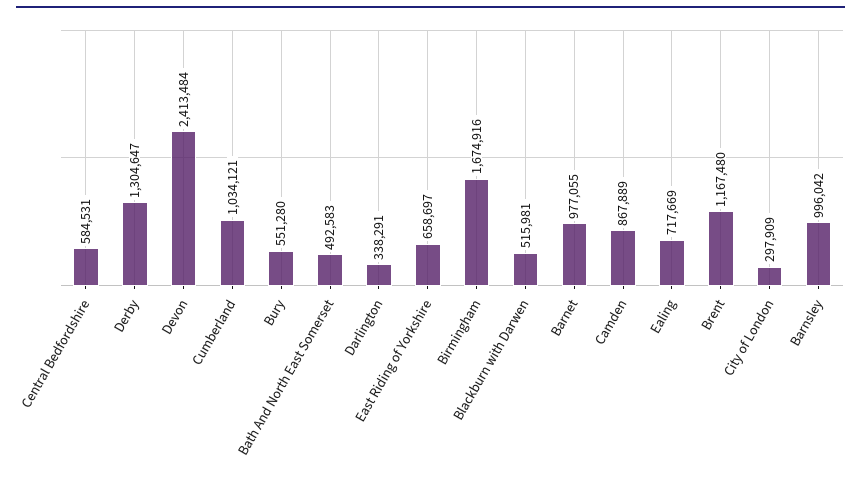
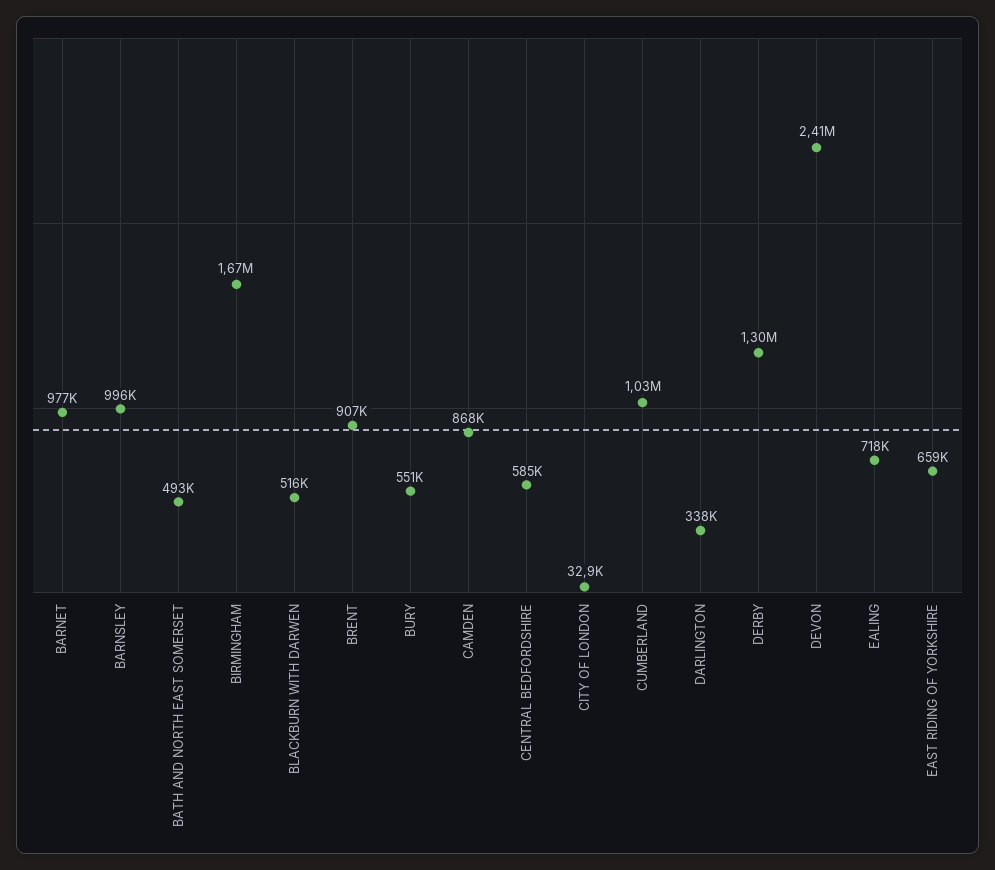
  {
    "Central Bedfordshire": 584531,
    "Derby": 1304647,
    "Devon": 2413484,
    "Cumberland": 1034121,
    "Bury": 551280,
    "Bath And North East Somerset": 492583,
    "Darlington": 338291,
    "East Riding of Yorkshire": 658697,
    "Birmingham": 1674916,
    "Blackburn with Darwen": 515981,
    "Barnet": 977055,
    "Camden": 867889,
    "Ealing": 717669,
-   "Brent": 1167480,
+   "Brent": 907000,
-   "City of London": 297909,
+   "City of London": 32900,
    "Barnsley": 996042
  }

